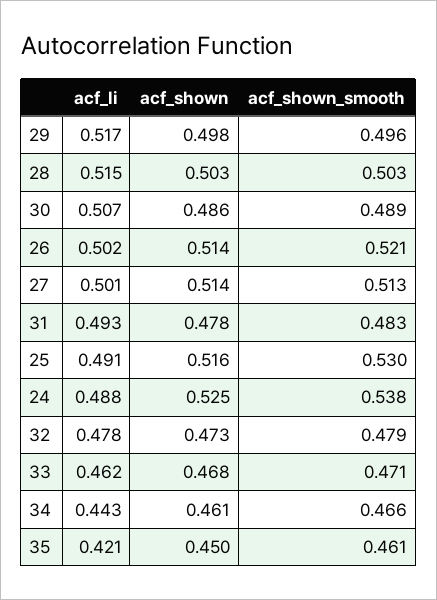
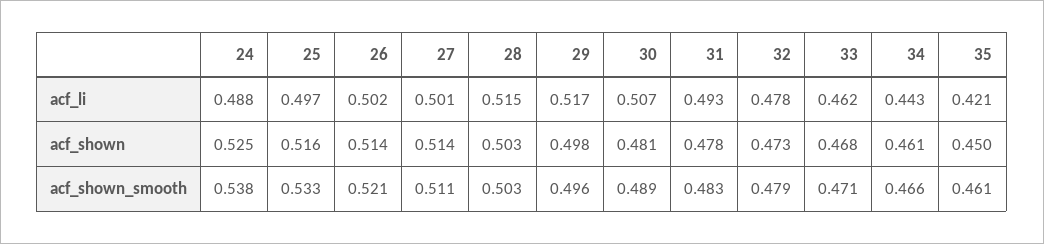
  {
    "acf_li": {
      "29": 0.517,
      "28": 0.515,
      "30": 0.507,
      "26": 0.502,
      "27": 0.501,
      "31": 0.493,
-     "25": 0.491,
+     "25": 0.497,
      "24": 0.488,
      "32": 0.478,
      "33": 0.462,
      "34": 0.443,
      "35": 0.421
    },
    "acf_shown": {
      "29": 0.498,
      "28": 0.503,
-     "30": 0.486,
+     "30": 0.481,
      "26": 0.514,
      "27": 0.514,
      "31": 0.478,
      "25": 0.516,
      "24": 0.525,
      "32": 0.473,
      "33": 0.468,
      "34": 0.461,
      "35": 0.45
    },
    "acf_shown_smooth": {
      "29": 0.496,
      "28": 0.503,
      "30": 0.489,
      "26": 0.521,
-     "27": 0.513,
+     "27": 0.511,
      "31": 0.483,
-     "25": 0.53,
+     "25": 0.533,
      "24": 0.538,
      "32": 0.479,
      "33": 0.471,
      "34": 0.466,
      "35": 0.461
    }
  }

